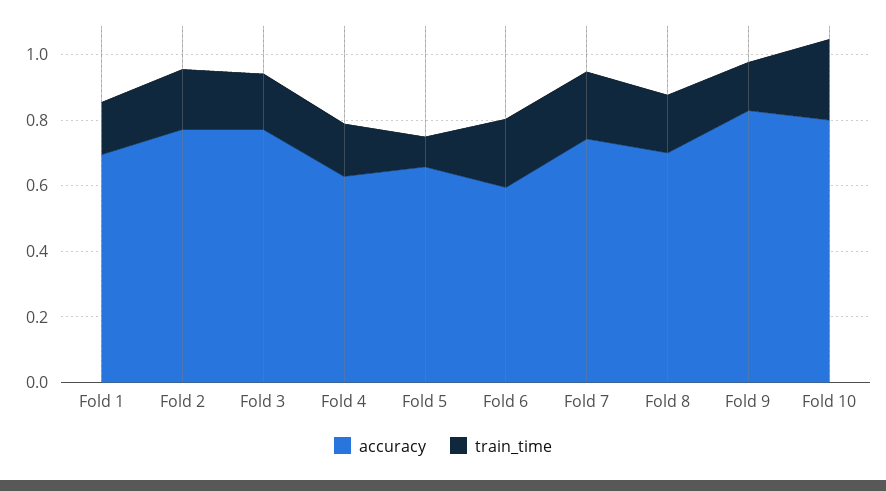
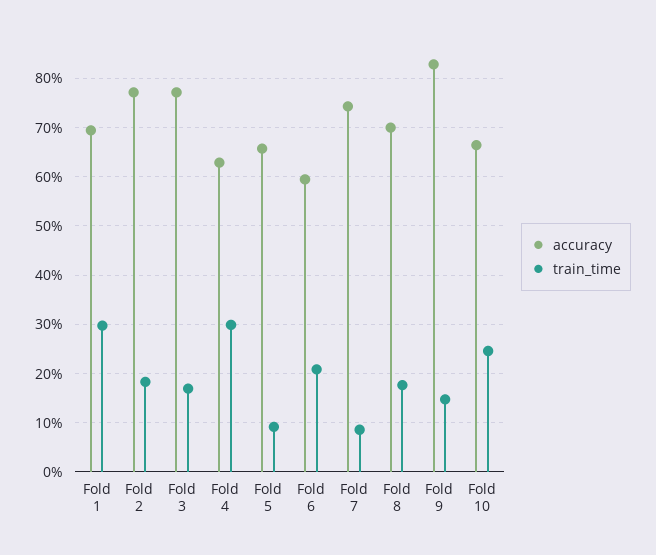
  {
    "accuracy": {
      "Fold 1": 0.7,
      "Fold 2": 0.78,
      "Fold 3": 0.78,
      "Fold 4": 0.62,
      "Fold 5": 0.66,
      "Fold 6": 0.6,
      "Fold 7": 0.74,
      "Fold 8": 0.7,
      "Fold 9": 0.82,
-     "Fold 10": 0.8
+     "Fold 10": 0.66
    },
    "train_time": {
-     "Fold 1": 0.15,
+     "Fold 1": 0.3,
      "Fold 2": 0.18,
      "Fold 3": 0.16,
-     "Fold 4": 0.15,
+     "Fold 4": 0.3,
      "Fold 5": 0.1,
      "Fold 6": 0.2,
-     "Fold 7": 0.2,
+     "Fold 7": 0.08,
      "Fold 8": 0.18,
      "Fold 9": 0.14,
      "Fold 10": 0.24
    }
  }

